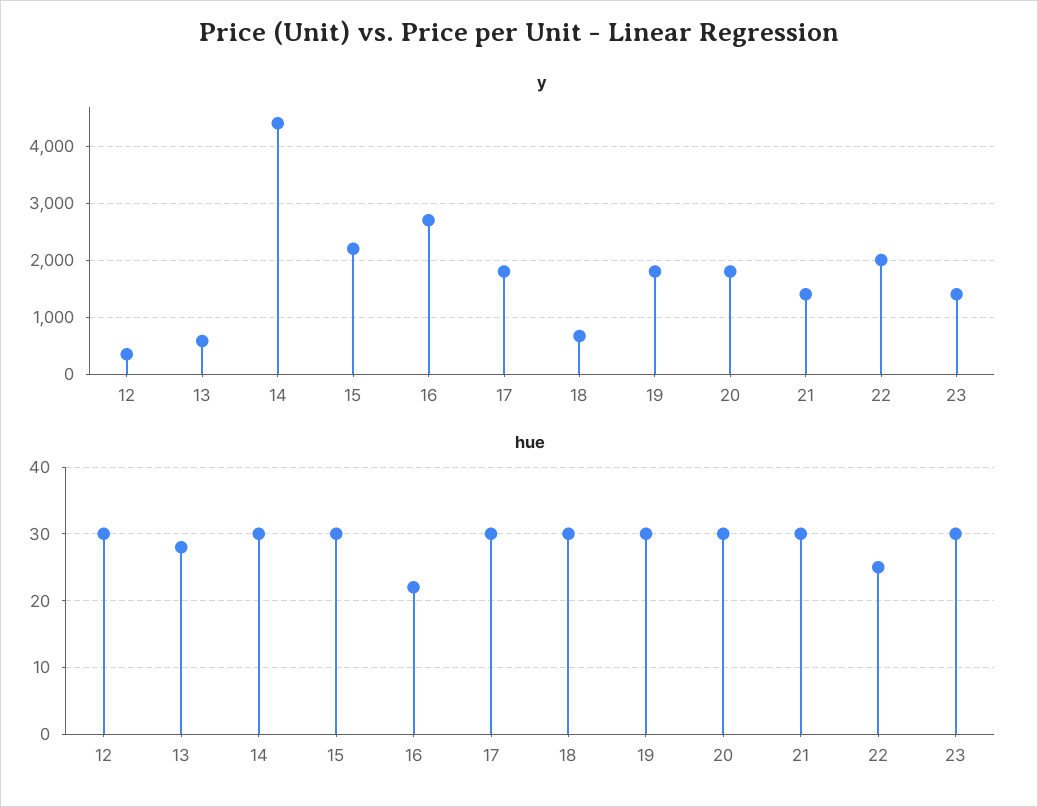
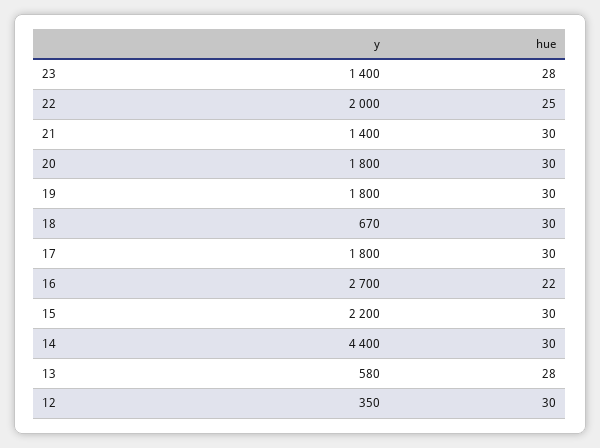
  {
    "y": {
      "12": 350,
      "13": 580,
      "14": 4400,
      "15": 2200,
      "16": 2700,
      "17": 1800,
      "18": 670,
      "19": 1800,
      "20": 1800,
      "21": 1400,
      "22": 2000,
      "23": 1400
    },
    "hue": {
      "12": 30,
      "13": 28,
      "14": 30,
      "15": 30,
      "16": 22,
      "17": 30,
      "18": 30,
      "19": 30,
      "20": 30,
      "21": 30,
      "22": 25,
-     "23": 30
+     "23": 28
    }
  }

